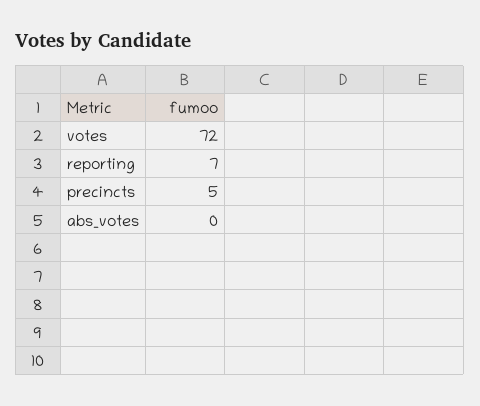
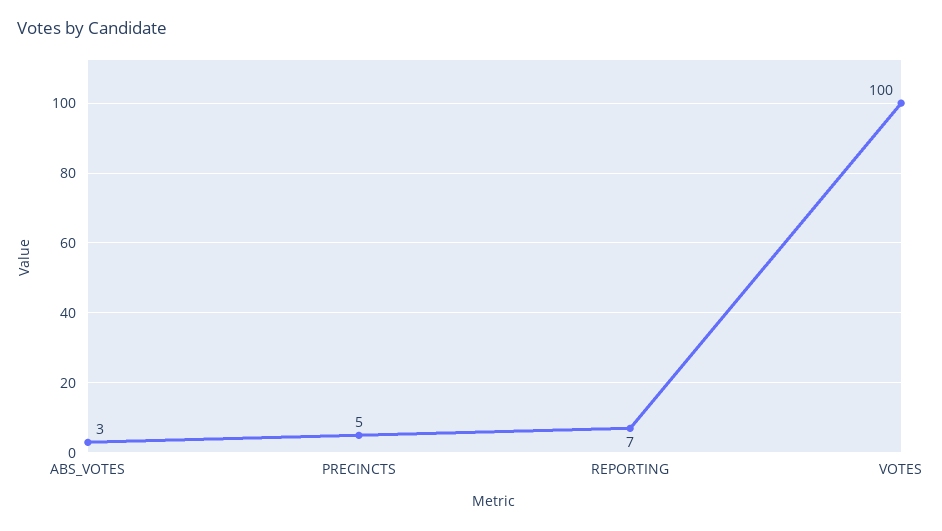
  {
-   "votes": 72,
+   "votes": 100,
    "reporting": 7,
    "precincts": 5,
-   "abs_votes": 0
+   "abs_votes": 3
  }

